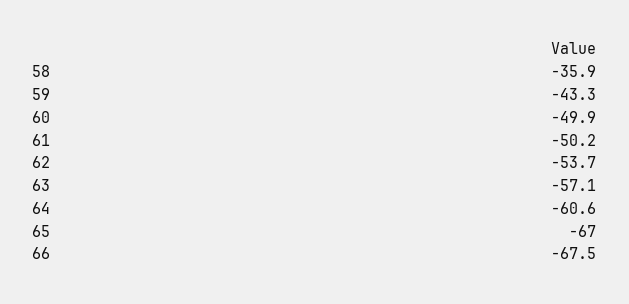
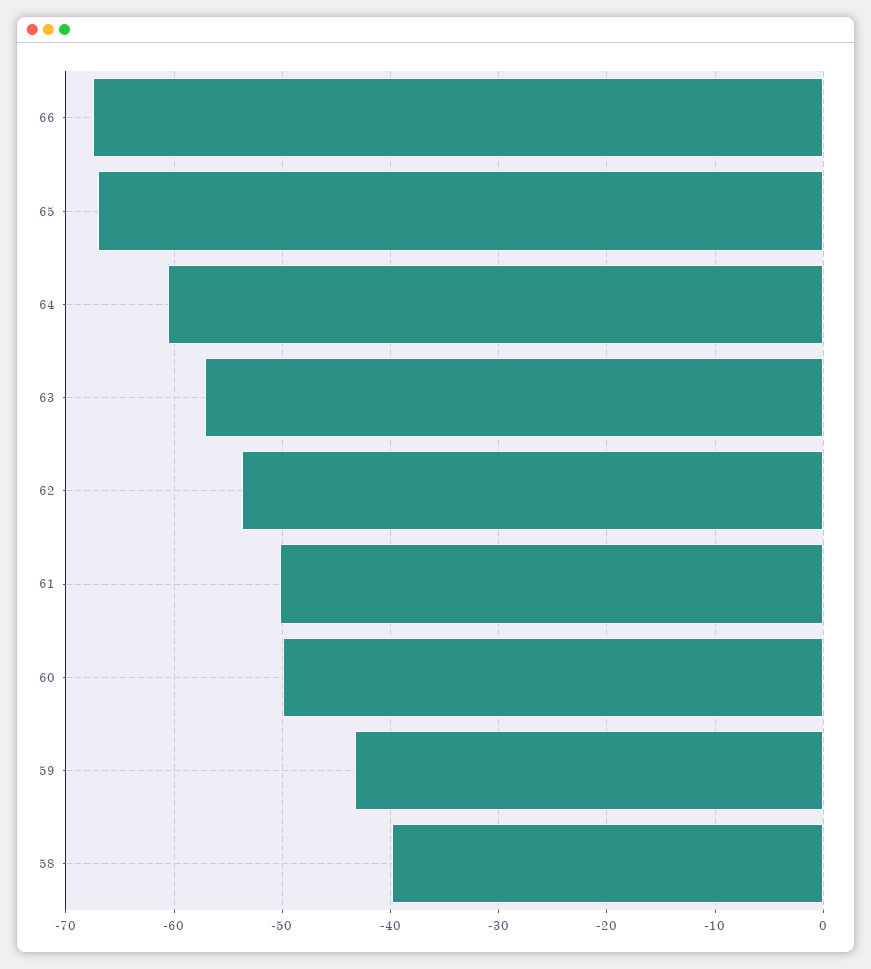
  {
-   "58": -35.9,
+   "58": -40,
    "59": -43.3,
    "60": -49.9,
    "61": -50.2,
    "62": -53.7,
    "63": -57.1,
    "64": -60.6,
    "65": -67,
    "66": -67.5
  }

